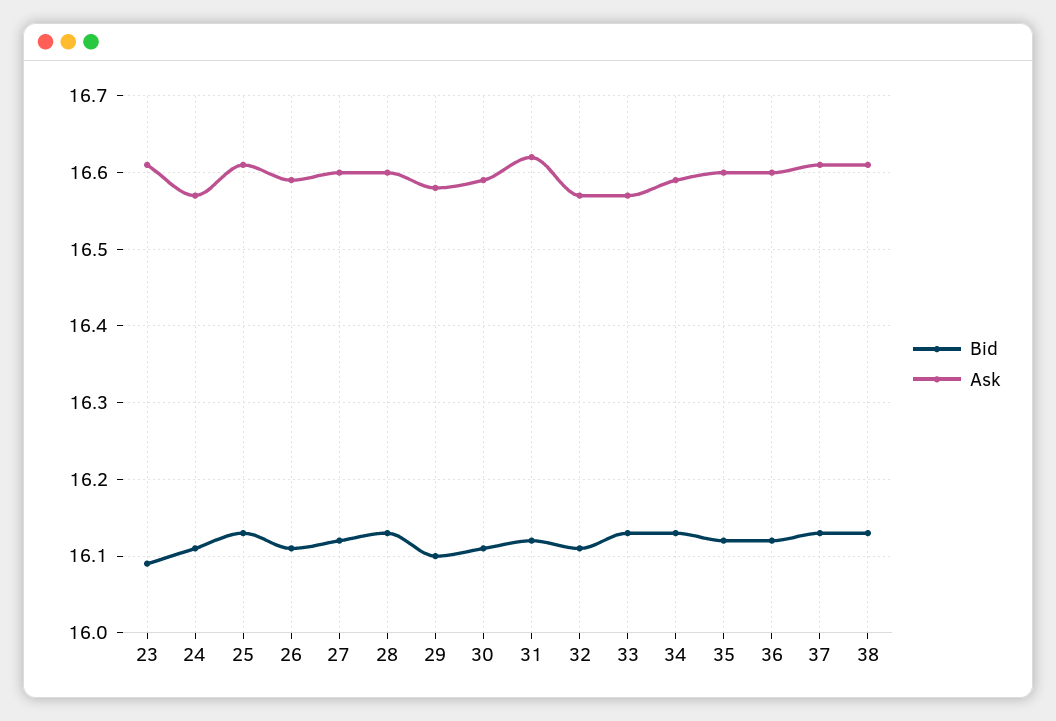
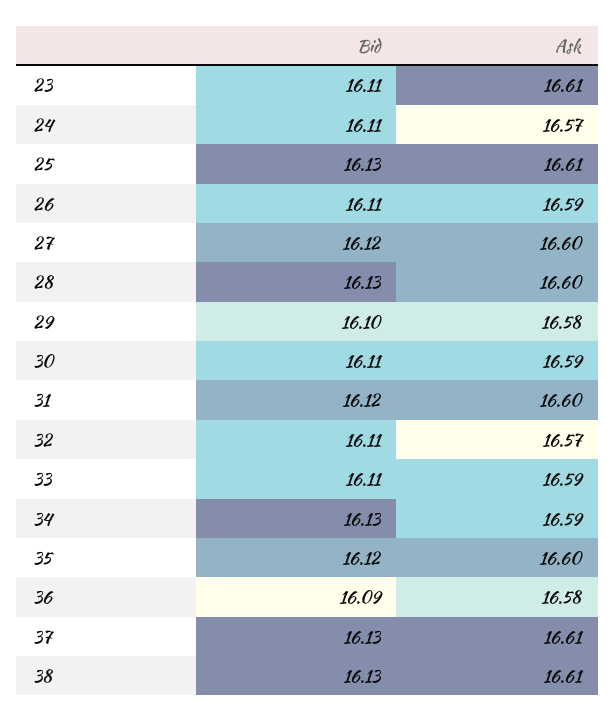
  {
    "Bid": {
-     "23": 16.09,
+     "23": 16.11,
      "24": 16.11,
      "25": 16.13,
      "26": 16.11,
      "27": 16.12,
      "28": 16.13,
      "29": 16.1,
      "30": 16.11,
      "31": 16.12,
      "32": 16.11,
-     "33": 16.13,
+     "33": 16.11,
      "34": 16.13,
      "35": 16.12,
-     "36": 16.12,
+     "36": 16.09,
      "37": 16.13,
      "38": 16.13
    },
    "Ask": {
      "23": 16.61,
      "24": 16.57,
      "25": 16.61,
      "26": 16.59,
      "27": 16.6,
      "28": 16.6,
      "29": 16.58,
      "30": 16.59,
-     "31": 16.62,
+     "31": 16.6,
      "32": 16.57,
-     "33": 16.57,
+     "33": 16.59,
      "34": 16.59,
      "35": 16.6,
-     "36": 16.6,
+     "36": 16.58,
      "37": 16.61,
      "38": 16.61
    }
  }

